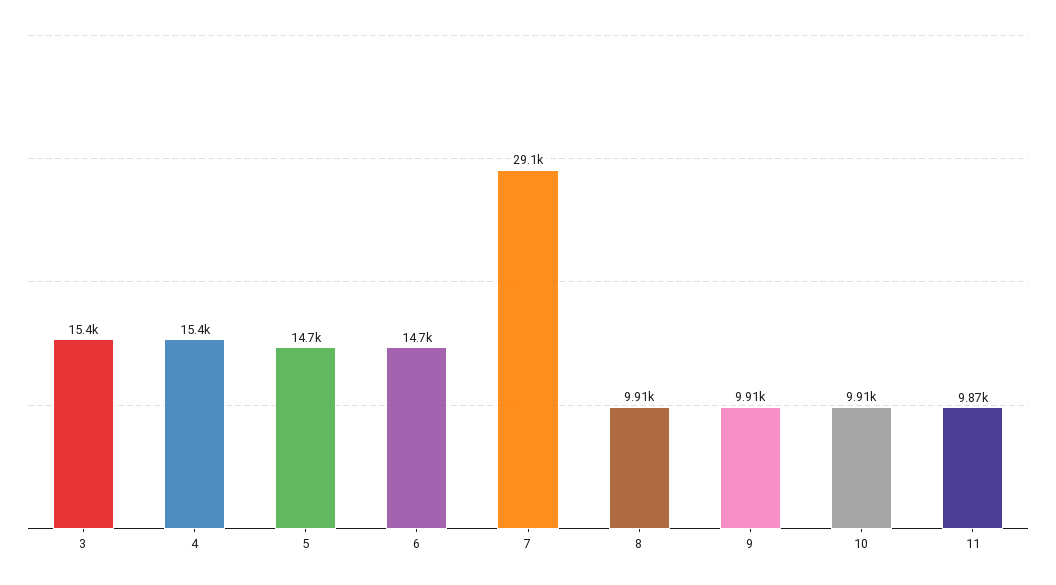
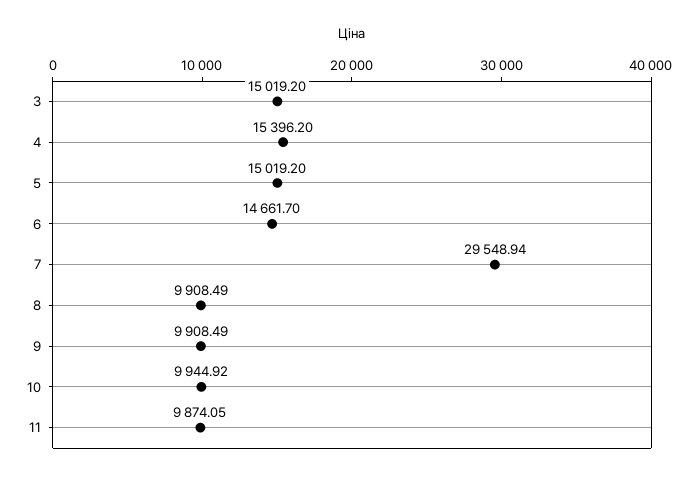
  {
-   "3": 15400,
+   "3": 15019.2,
    "4": 15396.2,
-   "5": 14700,
+   "5": 15019.2,
    "6": 14661.7,
-   "7": 29100,
+   "7": 29548.94,
    "8": 9908.49,
    "9": 9908.49,
-   "10": 9910,
+   "10": 9944.92,
    "11": 9874.05
  }

